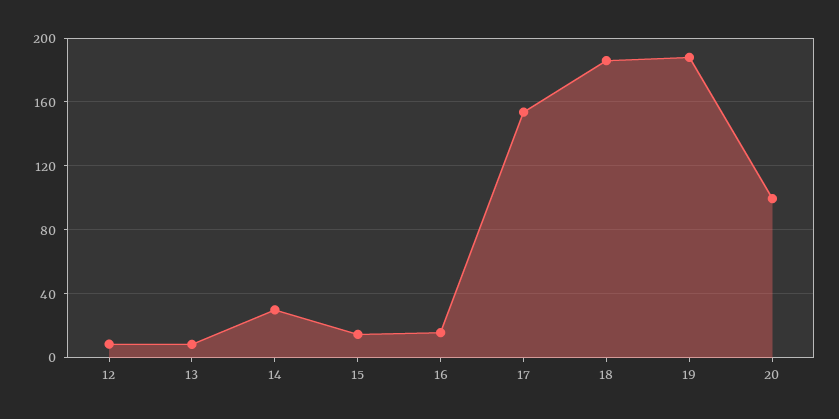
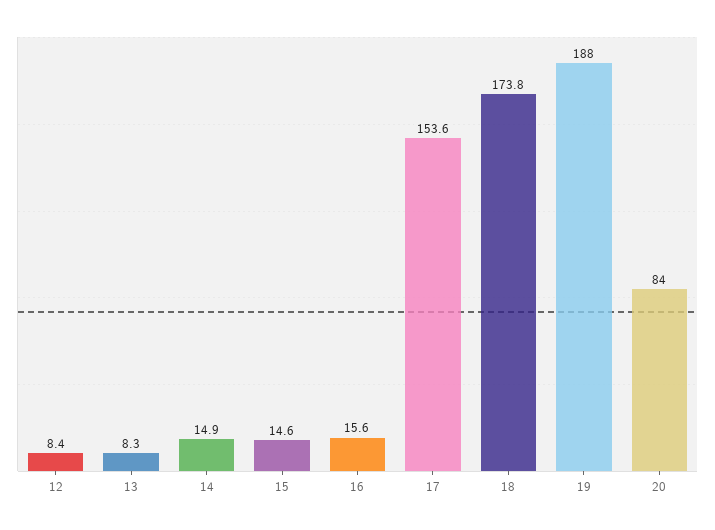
  {
    "12": 8.4,
    "13": 8.3,
-   "14": 30,
+   "14": 14.9,
    "15": 14.6,
    "16": 15.6,
    "17": 153.6,
-   "18": 185,
+   "18": 173.8,
    "19": 188,
-   "20": 100
+   "20": 84
  }

